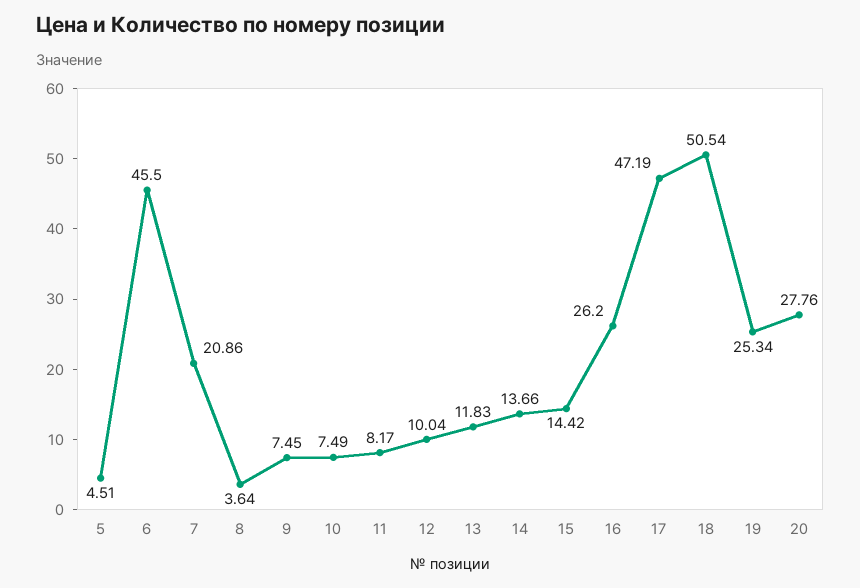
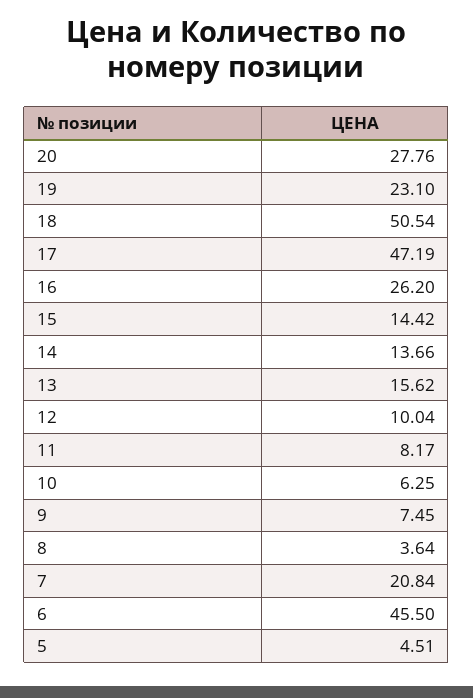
  {
    "5": 4.51,
    "6": 45.5,
-   "7": 20.86,
+   "7": 20.84,
    "8": 3.64,
    "9": 7.45,
-   "10": 7.49,
+   "10": 6.25,
    "11": 8.17,
    "12": 10.04,
-   "13": 11.83,
+   "13": 15.62,
    "14": 13.66,
    "15": 14.42,
    "16": 26.2,
    "17": 47.19,
    "18": 50.54,
-   "19": 25.34,
+   "19": 23.1,
    "20": 27.76
  }

